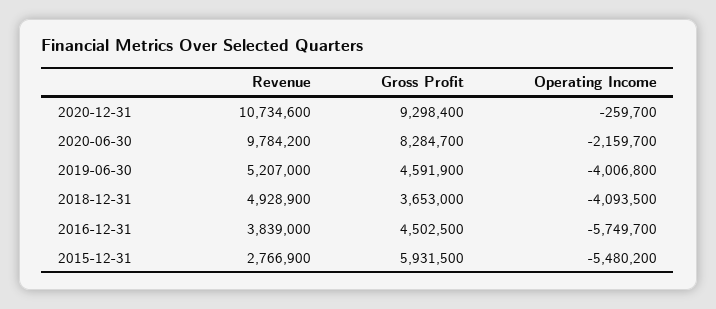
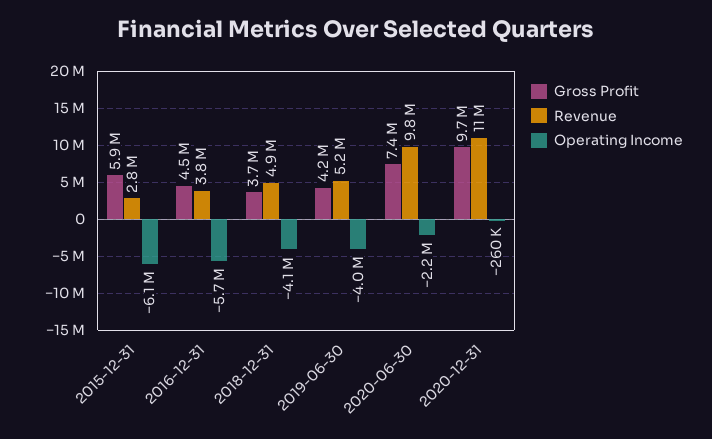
  {
    "Revenue": {
      "2020-12-31": 10734600,
      "2020-06-30": 9784200,
      "2019-06-30": 5207000,
      "2018-12-31": 4928900,
      "2016-12-31": 3839000,
      "2015-12-31": 2766900
    },
    "Gross Profit": {
-     "2020-12-31": 9298400,
+     "2020-12-31": 9700000,
-     "2020-06-30": 8284700,
+     "2020-06-30": 7400000,
-     "2019-06-30": 4591900,
+     "2019-06-30": 4200000,
      "2018-12-31": 3653000,
      "2016-12-31": 4502500,
      "2015-12-31": 5931500
    },
    "Operating Income": {
      "2020-12-31": -259700,
      "2020-06-30": -2159700,
      "2019-06-30": -4006800,
      "2018-12-31": -4093500,
      "2016-12-31": -5749700,
-     "2015-12-31": -5480200
+     "2015-12-31": -6100000
    }
  }

